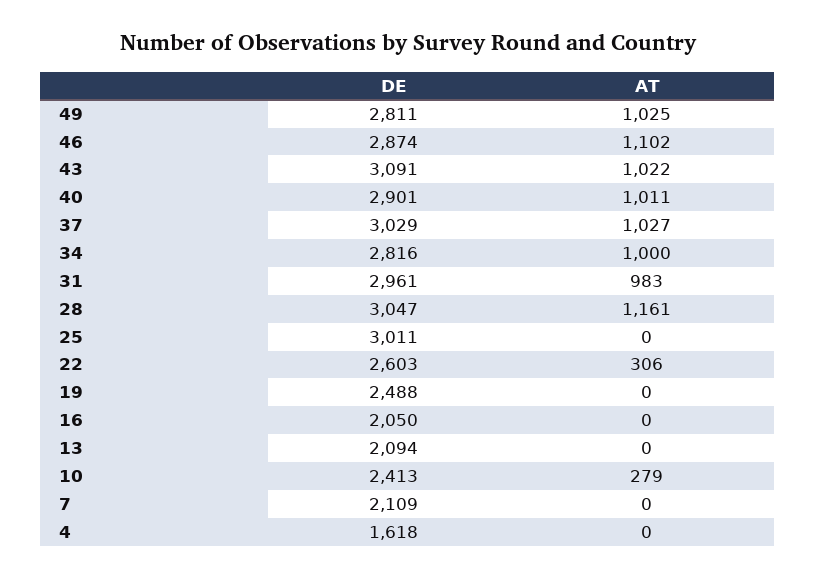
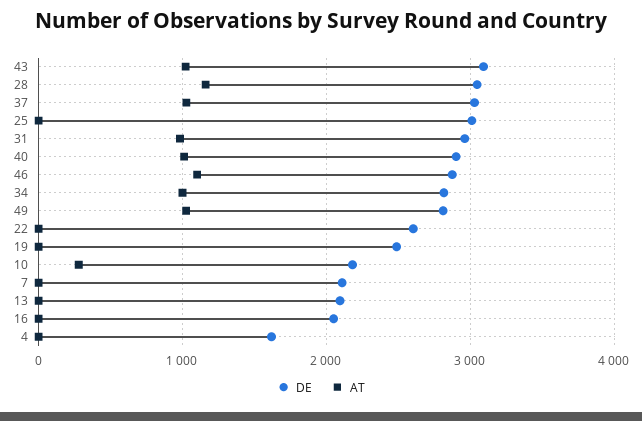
  {
    "DE": {
      "49": 2811,
      "46": 2874,
      "43": 3091,
      "40": 2901,
      "37": 3029,
      "34": 2816,
      "31": 2961,
      "28": 3047,
      "25": 3011,
      "22": 2603,
      "19": 2488,
      "16": 2050,
      "13": 2094,
-     "10": 2413,
+     "10": 2200,
      "7": 2109,
      "4": 1618
    },
    "AT": {
      "49": 1025,
      "46": 1102,
      "43": 1022,
      "40": 1011,
      "37": 1027,
      "34": 1000,
      "31": 983,
      "28": 1161,
      "25": 0,
-     "22": 306,
+     "22": 0,
      "19": 0,
      "16": 0,
      "13": 0,
      "10": 279,
      "7": 0,
      "4": 0
    }
  }

